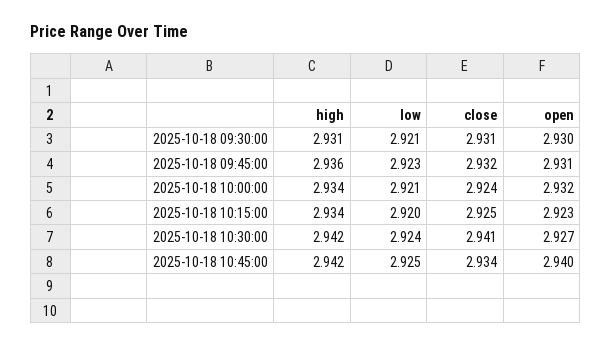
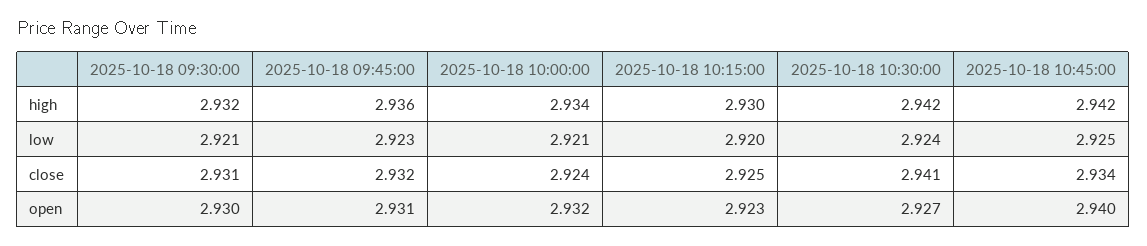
  {
    "high": {
-     "2025-10-18 09:30:00": 2.931,
+     "2025-10-18 09:30:00": 2.932,
      "2025-10-18 09:45:00": 2.936,
      "2025-10-18 10:00:00": 2.934,
-     "2025-10-18 10:15:00": 2.934,
+     "2025-10-18 10:15:00": 2.93,
      "2025-10-18 10:30:00": 2.942,
      "2025-10-18 10:45:00": 2.942
    },
    "low": {
      "2025-10-18 09:30:00": 2.921,
      "2025-10-18 09:45:00": 2.923,
      "2025-10-18 10:00:00": 2.921,
      "2025-10-18 10:15:00": 2.92,
      "2025-10-18 10:30:00": 2.924,
      "2025-10-18 10:45:00": 2.925
    },
    "close": {
      "2025-10-18 09:30:00": 2.931,
      "2025-10-18 09:45:00": 2.932,
      "2025-10-18 10:00:00": 2.924,
      "2025-10-18 10:15:00": 2.925,
      "2025-10-18 10:30:00": 2.941,
      "2025-10-18 10:45:00": 2.934
    },
    "open": {
      "2025-10-18 09:30:00": 2.93,
      "2025-10-18 09:45:00": 2.931,
      "2025-10-18 10:00:00": 2.932,
      "2025-10-18 10:15:00": 2.923,
      "2025-10-18 10:30:00": 2.927,
      "2025-10-18 10:45:00": 2.94
    }
  }

